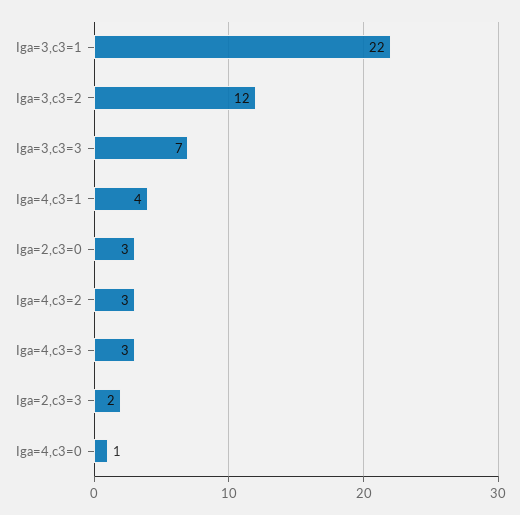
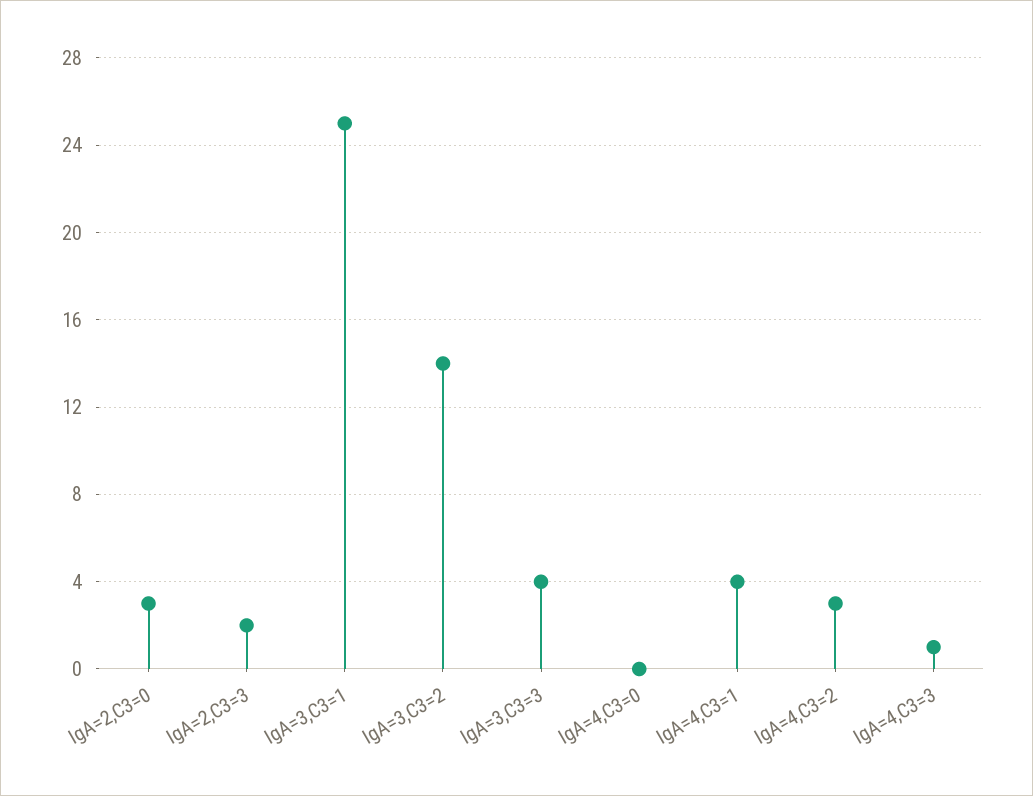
  {
-   "Iga=3,c3=1": 22,
+   "Iga=3,c3=1": 25,
-   "Iga=3,c3=2": 12,
+   "Iga=3,c3=2": 14,
-   "Iga=3,c3=3": 7,
+   "Iga=3,c3=3": 4,
    "Iga=4,c3=1": 4,
    "Iga=2,c3=0": 3,
    "Iga=4,c3=2": 3,
-   "Iga=4,c3=3": 3,
+   "Iga=4,c3=3": 1,
    "Iga=2,c3=3": 2,
-   "Iga=4,c3=0": 1
+   "Iga=4,c3=0": 0
  }

